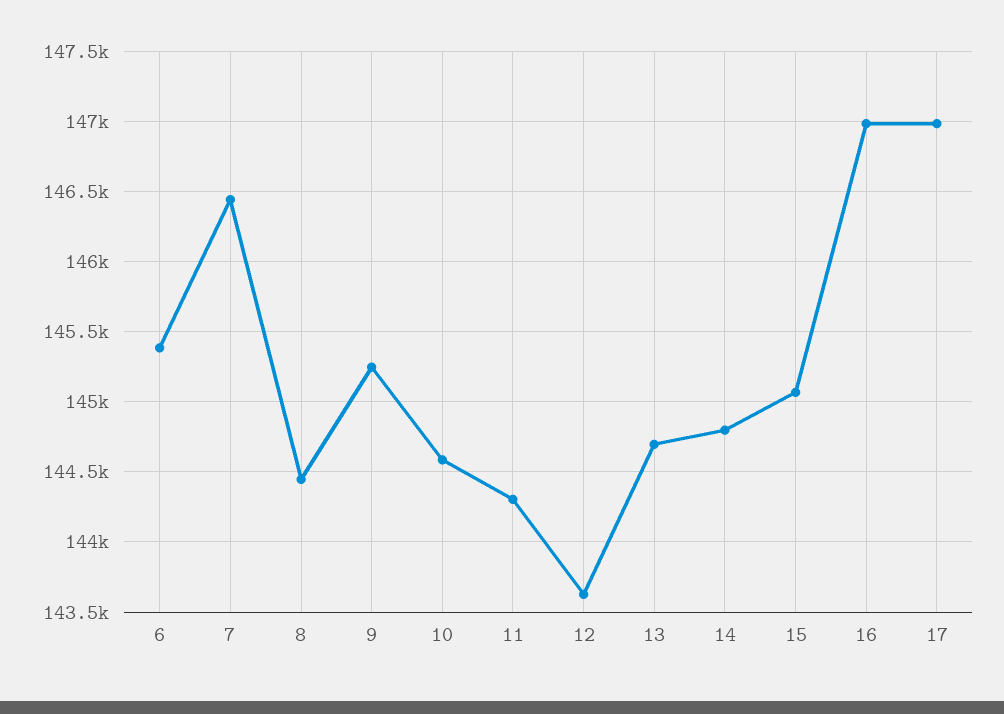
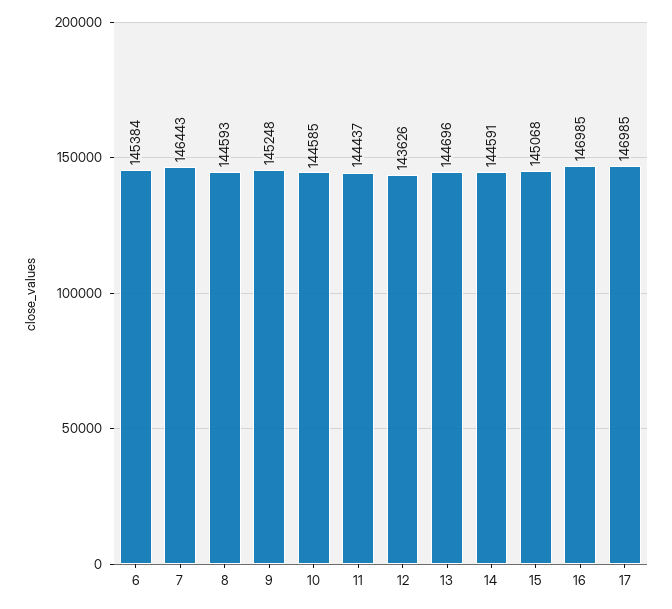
  {
    "6": 145384,
    "7": 146443,
-   "8": 144450,
+   "8": 144593,
    "9": 145248,
    "10": 144585,
-   "11": 144300,
+   "11": 144437,
    "12": 143626,
    "13": 144696,
-   "14": 144800,
+   "14": 144591,
    "15": 145068,
    "16": 146985,
    "17": 146985
  }

